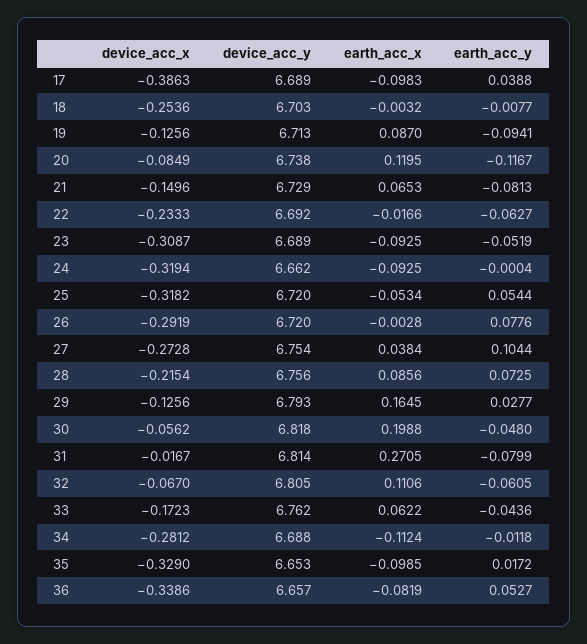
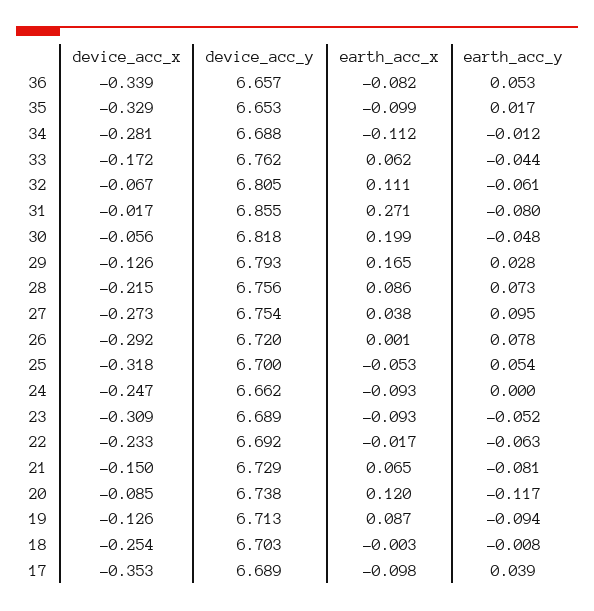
  {
    "device_acc_x": {
-     "17": -0.3863,
+     "17": -0.353,
      "18": -0.2536,
      "19": -0.1256,
      "20": -0.0849,
      "21": -0.1496,
      "22": -0.2333,
      "23": -0.3087,
-     "24": -0.3194,
+     "24": -0.247,
      "25": -0.3182,
      "26": -0.2919,
      "27": -0.2728,
      "28": -0.2154,
      "29": -0.1256,
      "30": -0.0562,
      "31": -0.0167,
      "32": -0.067,
      "33": -0.1723,
      "34": -0.2812,
      "35": -0.329,
      "36": -0.3386
    },
    "device_acc_y": {
      "17": 6.689,
      "18": 6.703,
      "19": 6.713,
      "20": 6.738,
      "21": 6.729,
      "22": 6.692,
      "23": 6.689,
      "24": 6.662,
-     "25": 6.72,
+     "25": 6.7,
      "26": 6.72,
      "27": 6.754,
      "28": 6.756,
      "29": 6.793,
      "30": 6.818,
-     "31": 6.814,
+     "31": 6.855,
      "32": 6.805,
      "33": 6.762,
      "34": 6.688,
      "35": 6.653,
      "36": 6.657
    },
    "earth_acc_x": {
      "17": -0.0983,
      "18": -0.0032,
      "19": 0.087,
      "20": 0.1195,
      "21": 0.0653,
      "22": -0.0166,
      "23": -0.0925,
      "24": -0.0925,
      "25": -0.0534,
-     "26": -0.0028,
+     "26": 0.001,
      "27": 0.0384,
      "28": 0.0856,
      "29": 0.1645,
      "30": 0.1988,
      "31": 0.2705,
      "32": 0.1106,
      "33": 0.0622,
      "34": -0.1124,
      "35": -0.0985,
      "36": -0.0819
    },
    "earth_acc_y": {
      "17": 0.0388,
      "18": -0.0077,
      "19": -0.0941,
      "20": -0.1167,
      "21": -0.0813,
      "22": -0.0627,
      "23": -0.0519,
      "24": -0.0004,
      "25": 0.0544,
      "26": 0.0776,
-     "27": 0.1044,
+     "27": 0.095,
      "28": 0.0725,
      "29": 0.0277,
      "30": -0.048,
      "31": -0.0799,
      "32": -0.0605,
      "33": -0.0436,
      "34": -0.0118,
      "35": 0.0172,
      "36": 0.0527
    }
  }

